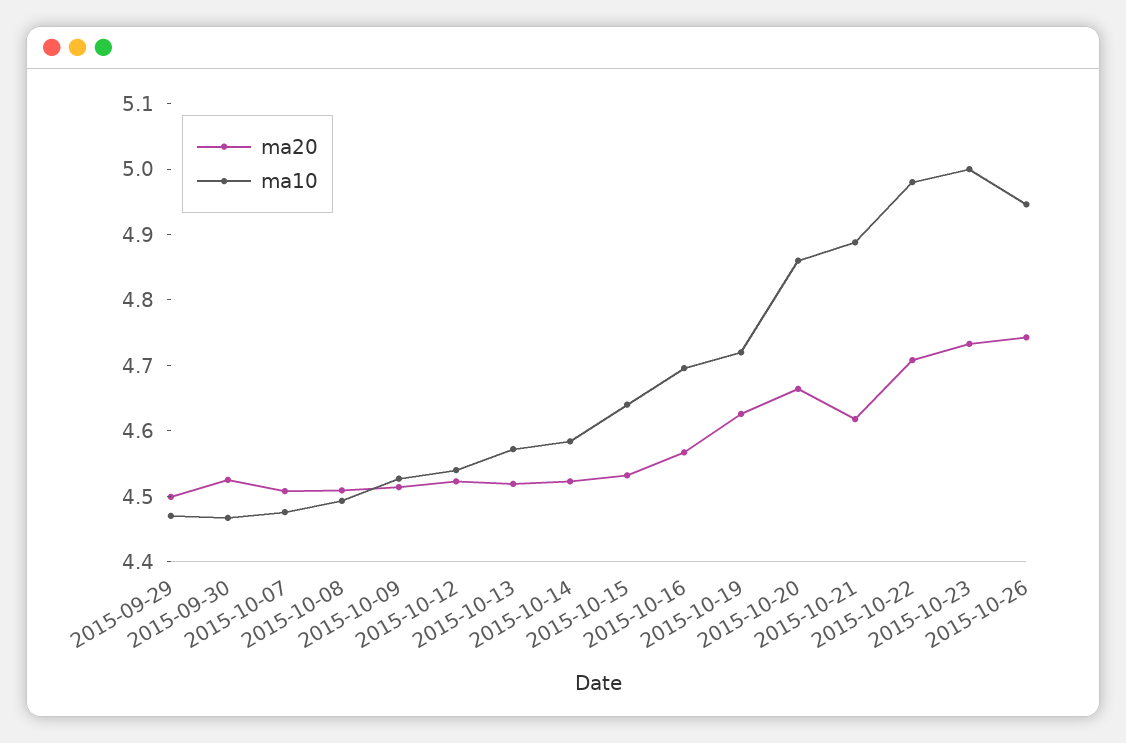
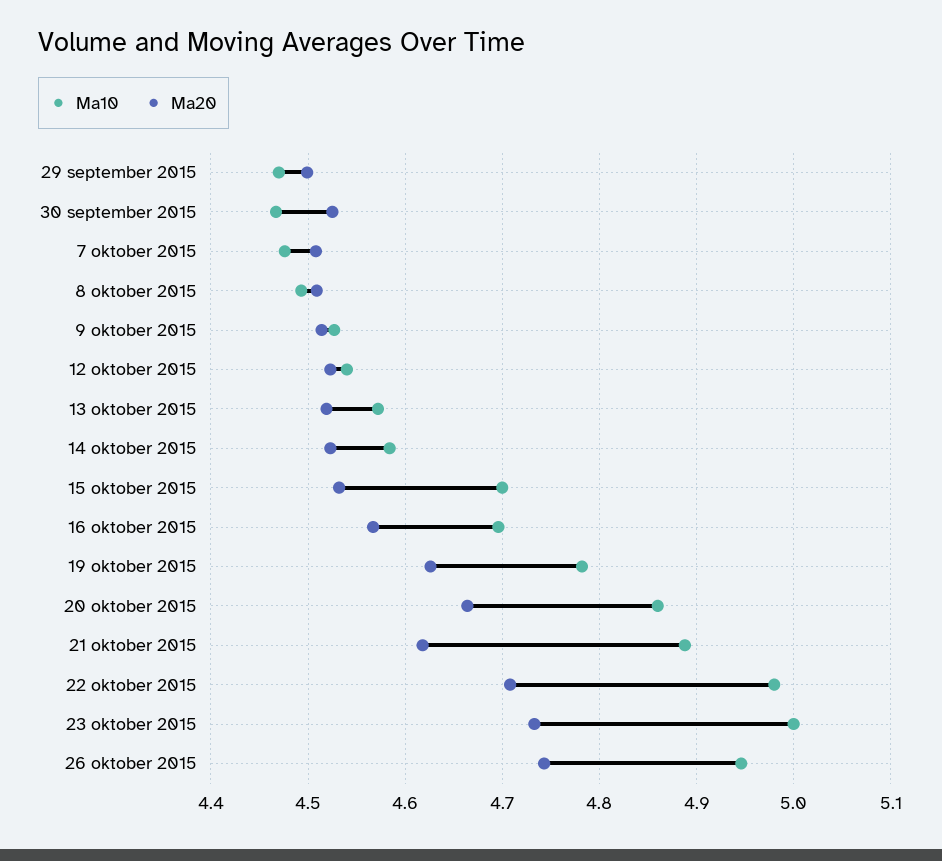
  {
    "ma20": {
      "2015-09-29": 4.5,
      "2015-09-30": 4.53,
      "2015-10-07": 4.51,
      "2015-10-08": 4.51,
      "2015-10-09": 4.51,
      "2015-10-12": 4.52,
      "2015-10-13": 4.52,
      "2015-10-14": 4.52,
      "2015-10-15": 4.53,
      "2015-10-16": 4.57,
      "2015-10-19": 4.63,
      "2015-10-20": 4.66,
      "2015-10-21": 4.62,
      "2015-10-22": 4.71,
      "2015-10-23": 4.73,
      "2015-10-26": 4.74
    },
    "ma10": {
      "2015-09-29": 4.47,
      "2015-09-30": 4.47,
      "2015-10-07": 4.48,
      "2015-10-08": 4.49,
      "2015-10-09": 4.53,
      "2015-10-12": 4.54,
      "2015-10-13": 4.57,
      "2015-10-14": 4.58,
-     "2015-10-15": 4.64,
+     "2015-10-15": 4.7,
      "2015-10-16": 4.7,
-     "2015-10-19": 4.72,
+     "2015-10-19": 4.78,
      "2015-10-20": 4.86,
      "2015-10-21": 4.89,
      "2015-10-22": 4.98,
      "2015-10-23": 5,
      "2015-10-26": 4.95
    }
  }

